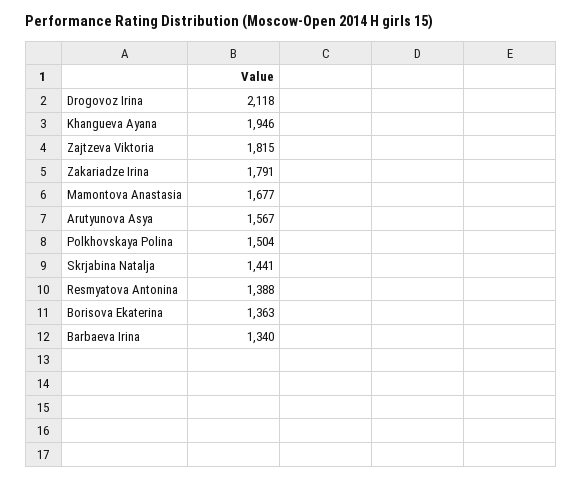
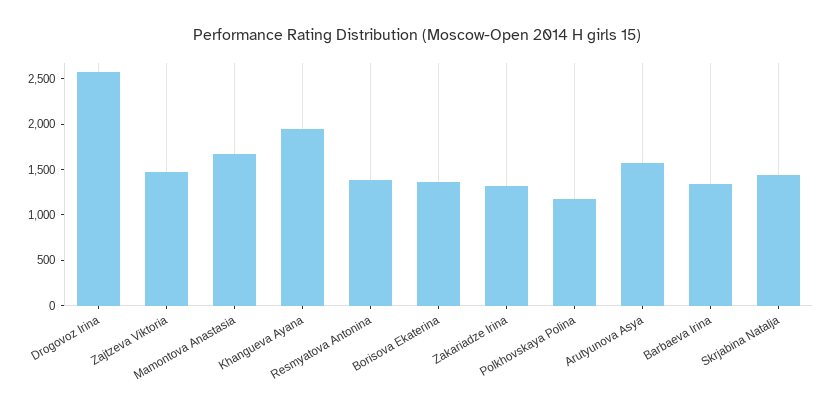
  {
-   "Drogovoz Irina": 2118,
+   "Drogovoz Irina": 2600,
    "Khangueva Ayana": 1946,
-   "Zajtzeva Viktoria": 1815,
+   "Zajtzeva Viktoria": 1500,
-   "Zakariadze Irina": 1791,
+   "Zakariadze Irina": 1300,
    "Mamontova Anastasia": 1677,
    "Arutyunova Asya": 1567,
-   "Polkhovskaya Polina": 1504,
+   "Polkhovskaya Polina": 1200,
    "Skrjabina Natalja": 1441,
    "Resmyatova Antonina": 1388,
    "Borisova Ekaterina": 1363,
    "Barbaeva Irina": 1340
  }

